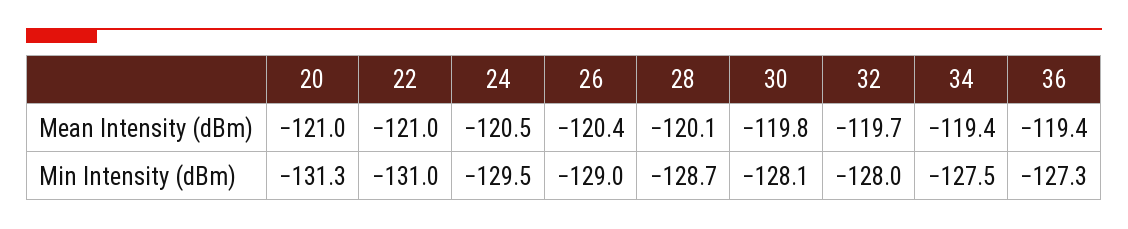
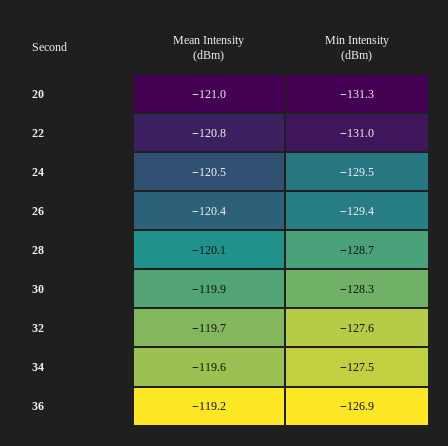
  {
    "20": {
      "Mean Intensity (dBm)": -121,
      "Min Intensity (dBm)": -131.3
    },
    "22": {
-     "Mean Intensity (dBm)": -121,
+     "Mean Intensity (dBm)": -120.8,
      "Min Intensity (dBm)": -131
    },
    "24": {
      "Mean Intensity (dBm)": -120.5,
      "Min Intensity (dBm)": -129.5
    },
    "26": {
      "Mean Intensity (dBm)": -120.4,
-     "Min Intensity (dBm)": -129
+     "Min Intensity (dBm)": -129.4
    },
    "28": {
      "Mean Intensity (dBm)": -120.1,
      "Min Intensity (dBm)": -128.7
    },
    "30": {
-     "Mean Intensity (dBm)": -119.8,
+     "Mean Intensity (dBm)": -119.9,
-     "Min Intensity (dBm)": -128.1
+     "Min Intensity (dBm)": -128.3
    },
    "32": {
      "Mean Intensity (dBm)": -119.7,
-     "Min Intensity (dBm)": -128
+     "Min Intensity (dBm)": -127.6
    },
    "34": {
-     "Mean Intensity (dBm)": -119.4,
+     "Mean Intensity (dBm)": -119.6,
      "Min Intensity (dBm)": -127.5
    },
    "36": {
-     "Mean Intensity (dBm)": -119.4,
+     "Mean Intensity (dBm)": -119.2,
-     "Min Intensity (dBm)": -127.3
+     "Min Intensity (dBm)": -126.9
    }
  }

